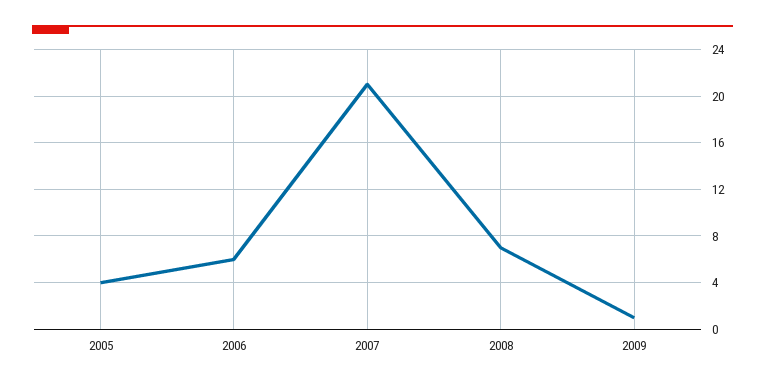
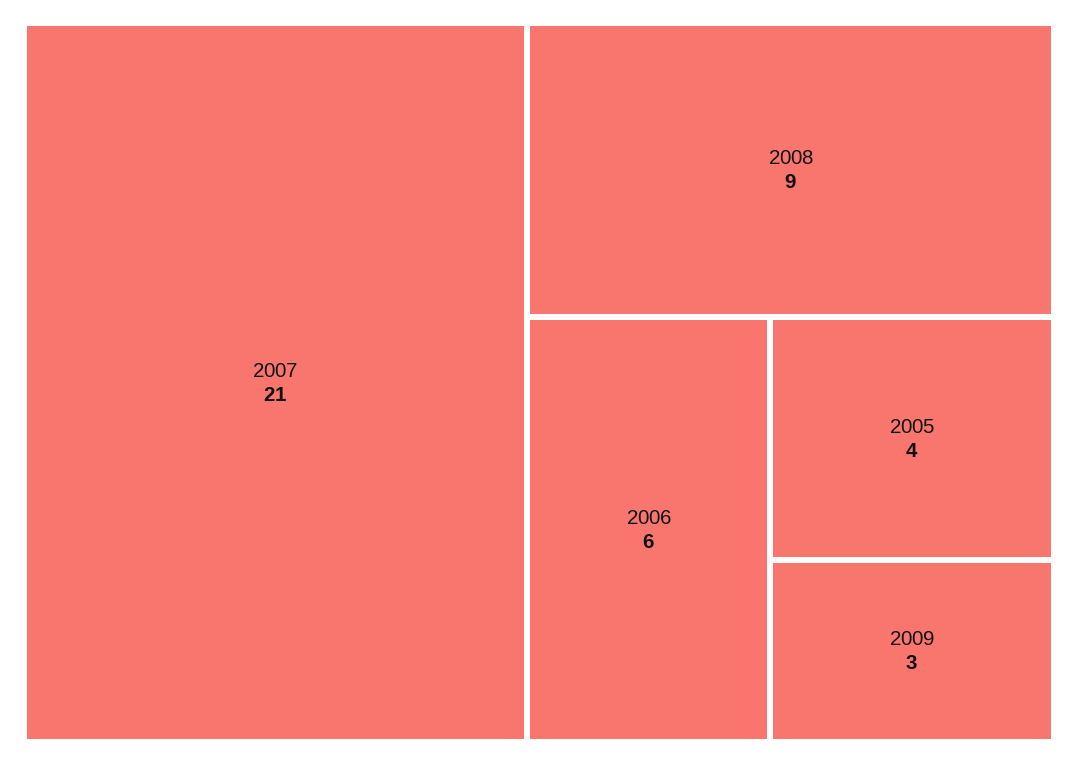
  {
    "2005": 4,
    "2006": 6,
    "2007": 21,
-   "2008": 7,
+   "2008": 9,
-   "2009": 1
+   "2009": 3
  }

